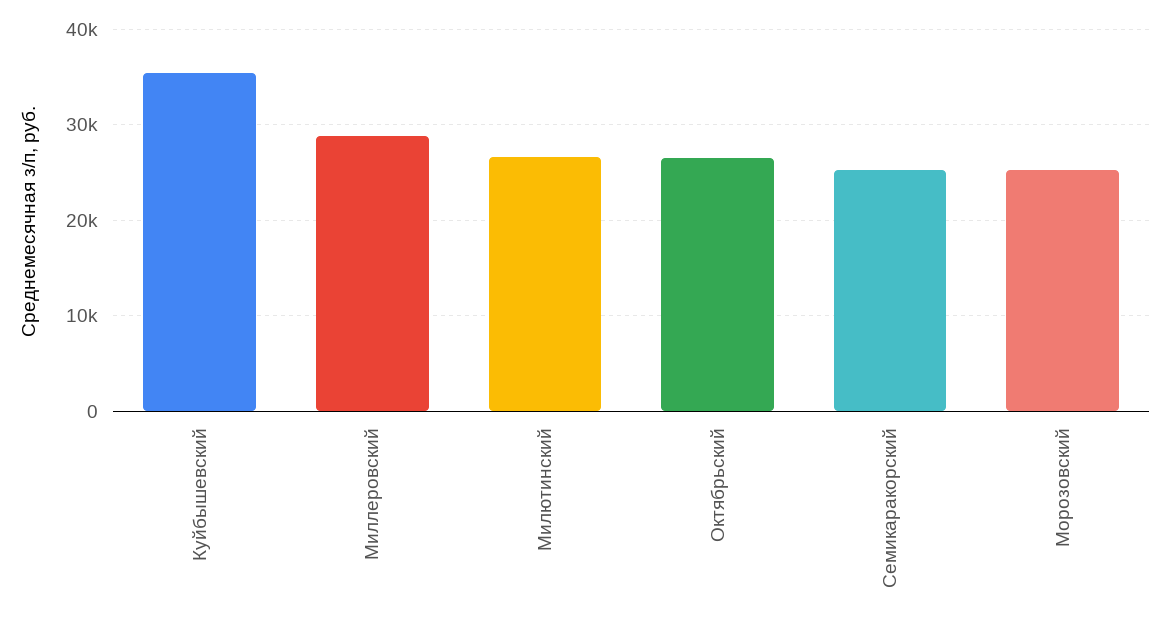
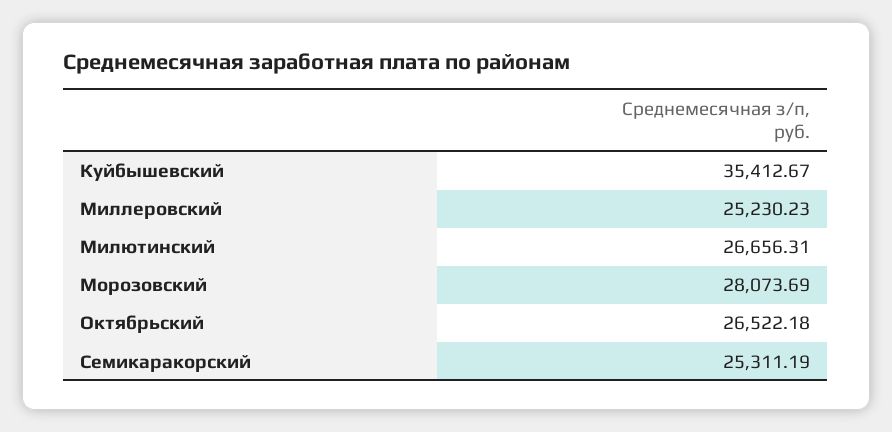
  {
    "Куйбышевский": 35412.67,
-   "Миллеровский": 29000,
+   "Миллеровский": 25230.23,
    "Милютинский": 26656.31,
    "Октябрьский": 26522.18,
    "Семикаракорский": 25311.19,
-   "Морозовский": 25000
+   "Морозовский": 28073.69
  }

